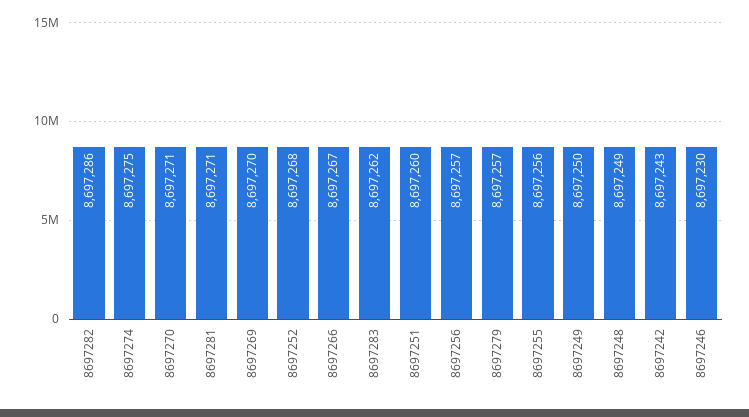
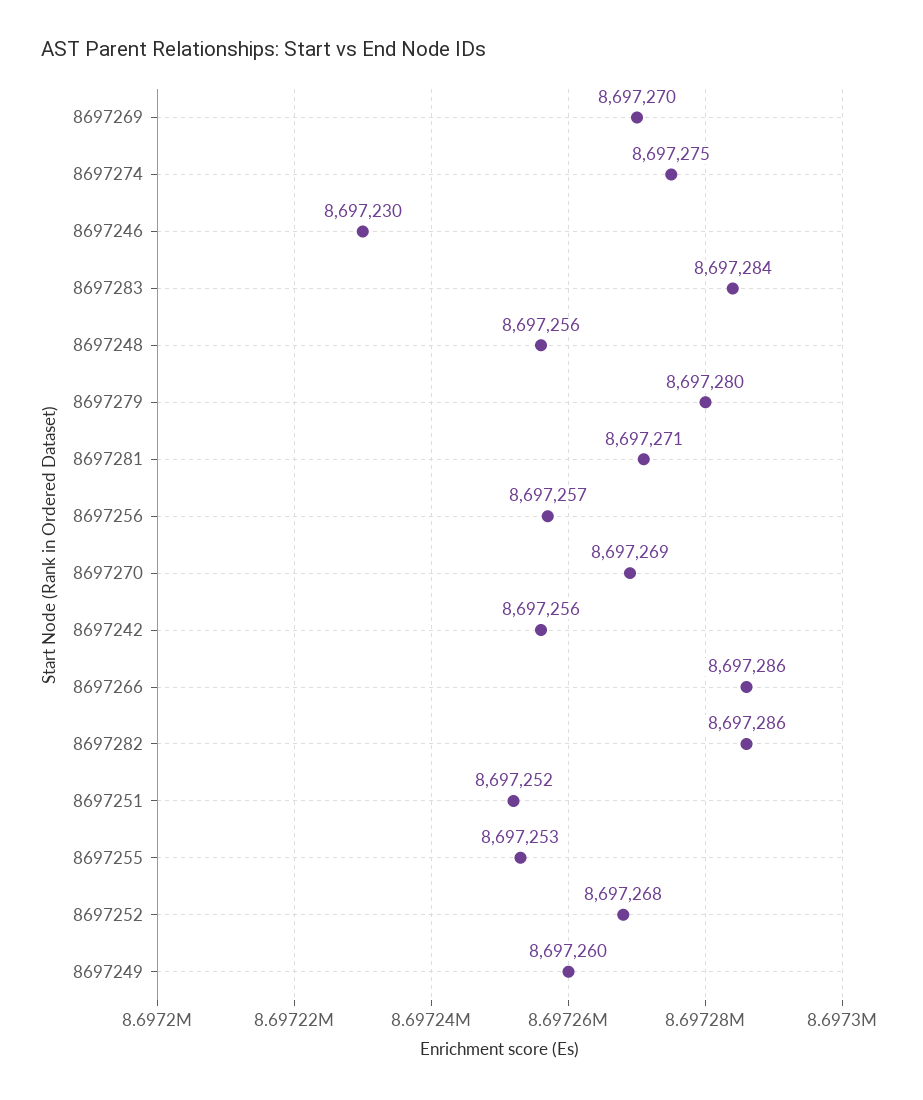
  {
    "8697282": 8697286,
    "8697274": 8697275,
-   "8697270": 8697271,
+   "8697270": 8697269,
    "8697281": 8697271,
    "8697269": 8697270,
    "8697252": 8697268,
-   "8697266": 8697267,
+   "8697266": 8697286,
-   "8697283": 8697262,
+   "8697283": 8697284,
-   "8697251": 8697260,
+   "8697251": 8697252,
    "8697256": 8697257,
-   "8697279": 8697257,
+   "8697279": 8697280,
-   "8697255": 8697256,
+   "8697255": 8697253,
-   "8697249": 8697250,
+   "8697249": 8697260,
-   "8697248": 8697249,
+   "8697248": 8697256,
-   "8697242": 8697243,
+   "8697242": 8697256,
    "8697246": 8697230
  }

